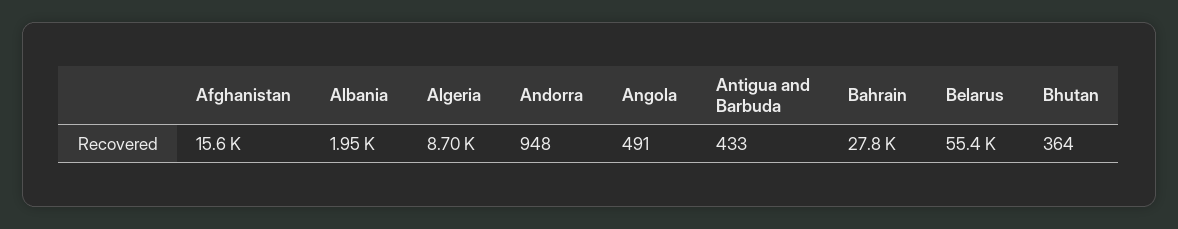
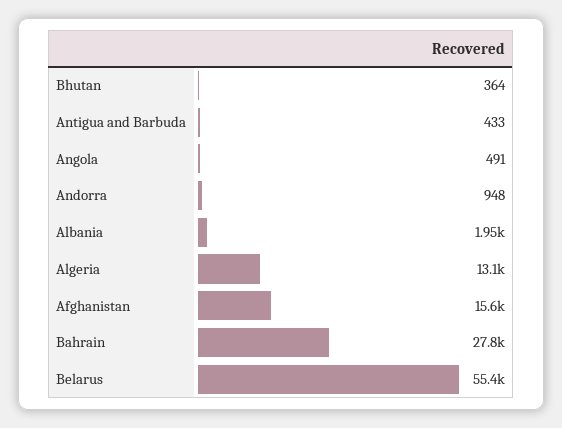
  {
    "Afghanistan": 15600,
    "Albania": 1950,
-   "Algeria": 8700,
+   "Algeria": 13100,
    "Andorra": 948,
    "Angola": 491,
    "Antigua and Barbuda": 433,
    "Bahrain": 27800,
    "Belarus": 55400,
    "Bhutan": 364
  }

